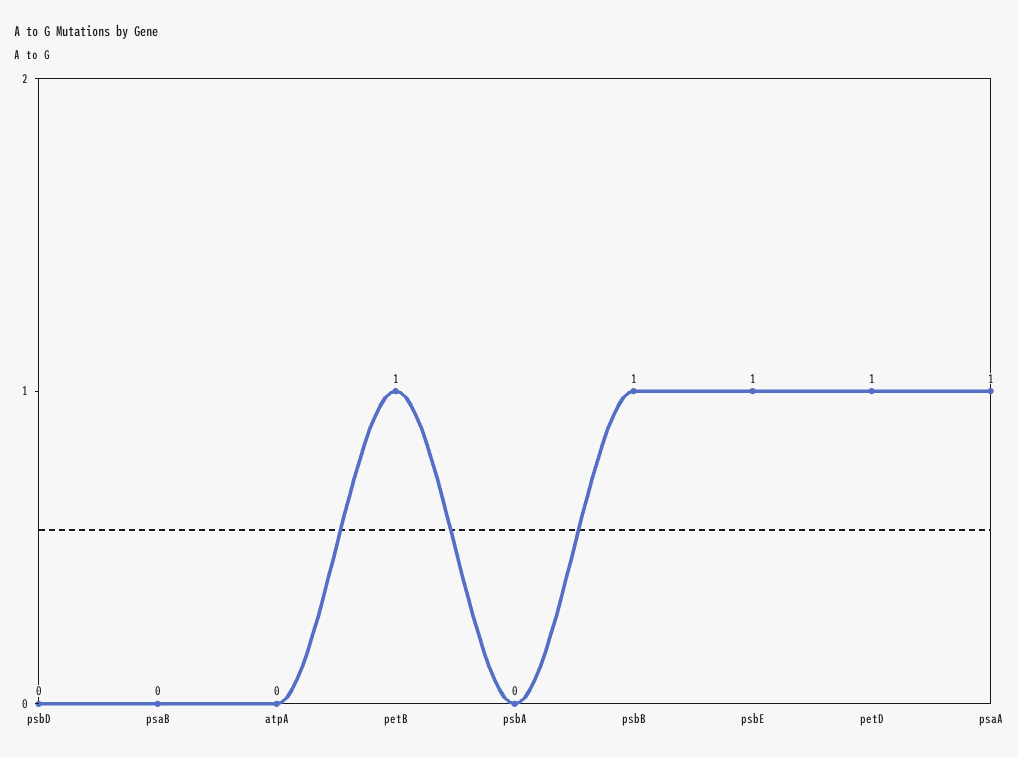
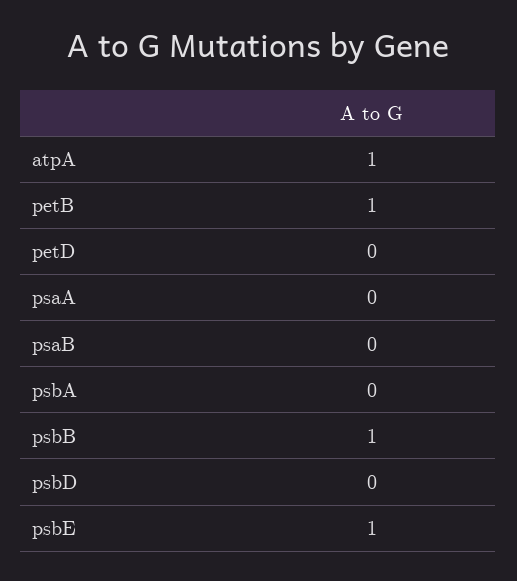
  {
    "psbD": 0,
    "psaB": 0,
-   "atpA": 0,
+   "atpA": 1,
    "petB": 1,
    "psbA": 0,
    "psbB": 1,
    "psbE": 1,
-   "petD": 1,
+   "petD": 0,
-   "psaA": 1
+   "psaA": 0
  }

